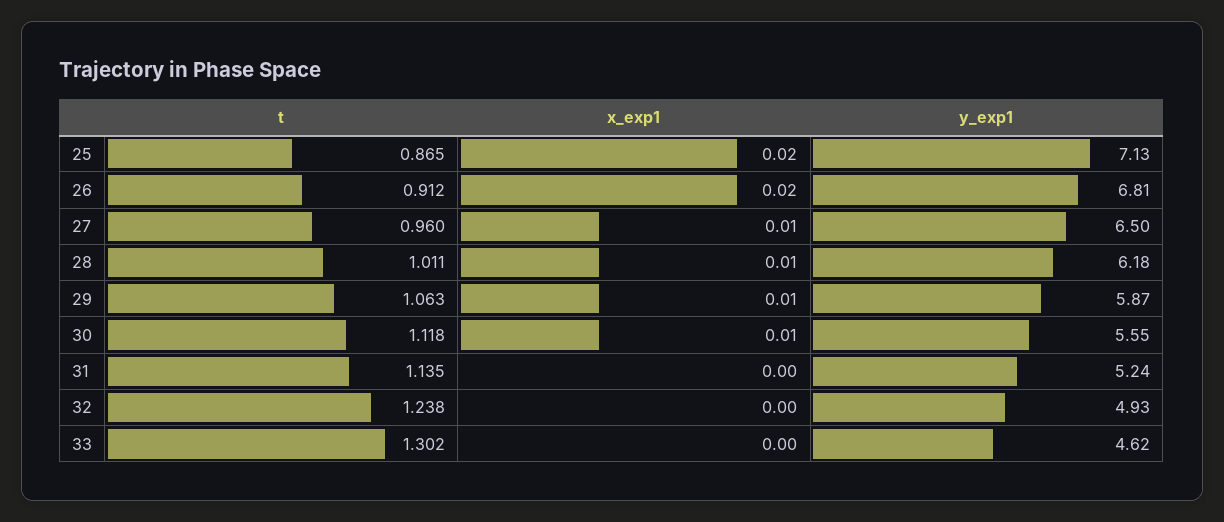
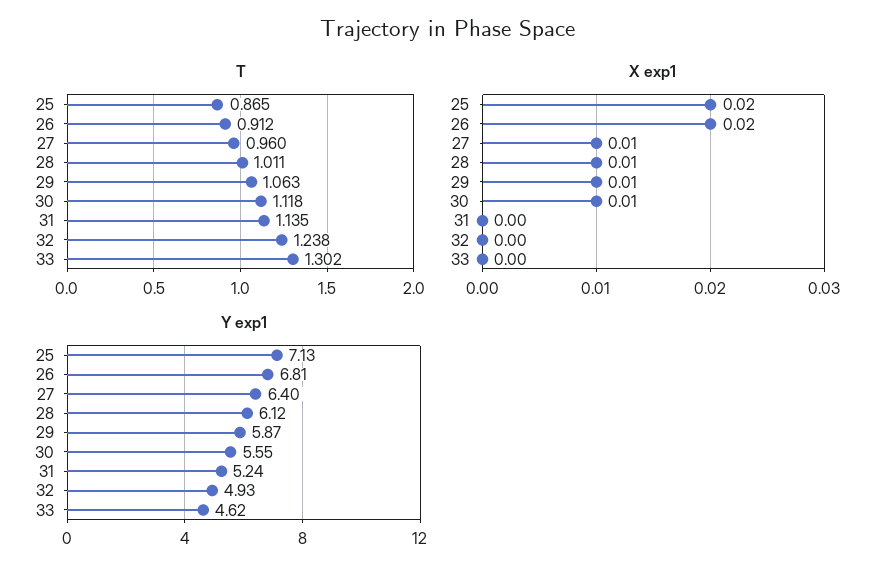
  {
    "t": {
      "25": 0.865,
      "26": 0.912,
      "27": 0.96,
      "28": 1.011,
      "29": 1.063,
      "30": 1.118,
      "31": 1.135,
      "32": 1.238,
      "33": 1.302
    },
    "x_exp1": {
      "25": 0.02,
      "26": 0.02,
      "27": 0.01,
      "28": 0.01,
      "29": 0.01,
      "30": 0.01,
      "31": 0,
      "32": 0,
      "33": 0
    },
    "y_exp1": {
      "25": 7.13,
      "26": 6.81,
-     "27": 6.5,
+     "27": 6.4,
-     "28": 6.18,
+     "28": 6.12,
      "29": 5.87,
      "30": 5.55,
      "31": 5.24,
      "32": 4.93,
      "33": 4.62
    }
  }

